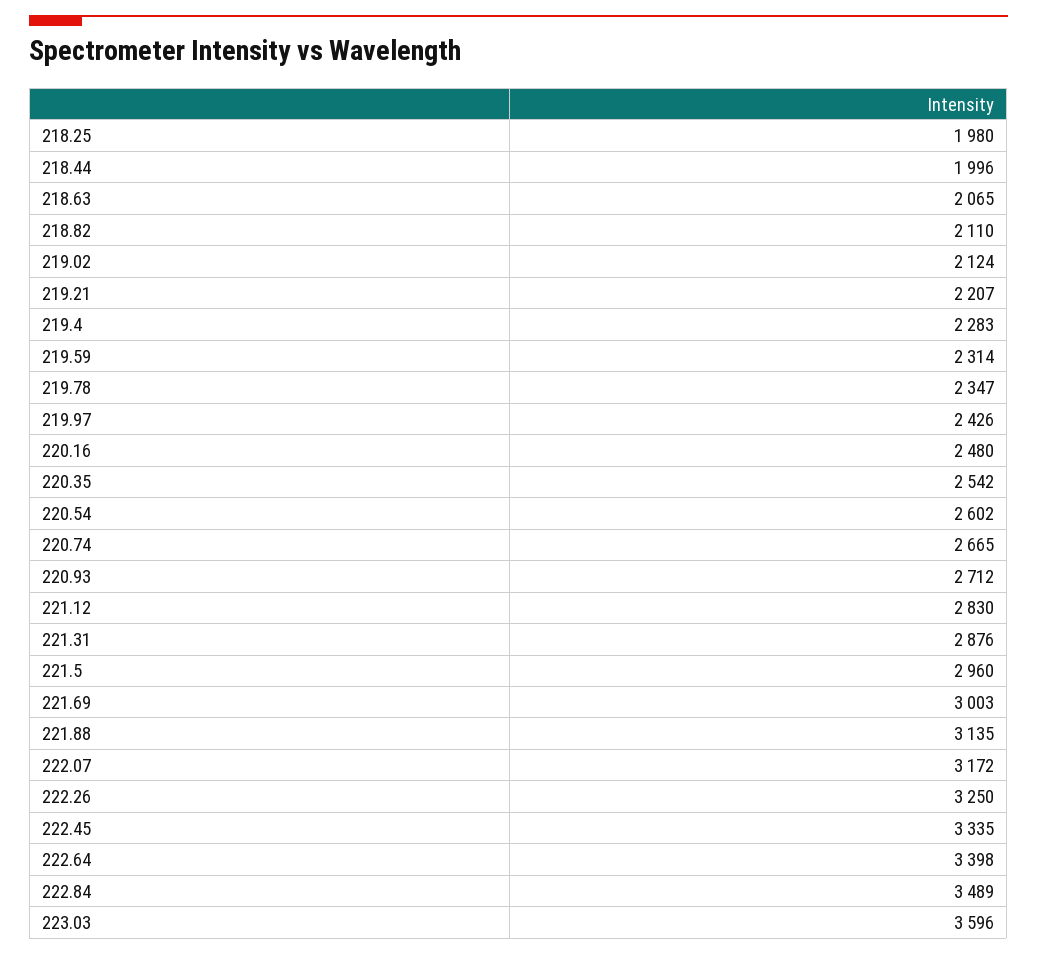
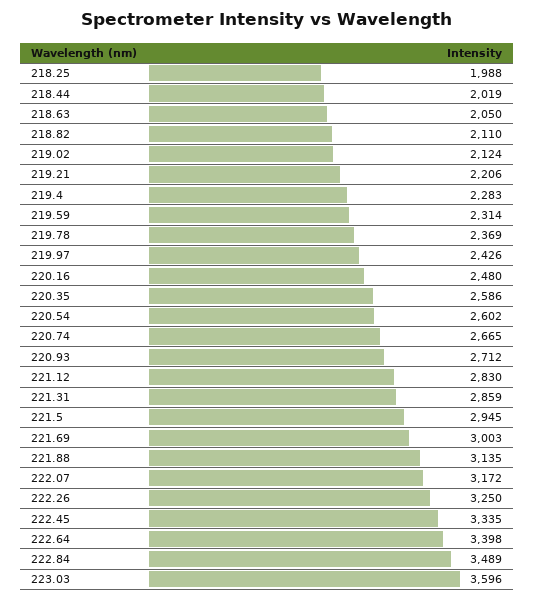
  {
-   "218.25": 1980,
+   "218.25": 1988,
-   "218.44": 1996,
+   "218.44": 2019,
-   "218.63": 2065,
+   "218.63": 2050,
    "218.82": 2110,
    "219.02": 2124,
-   "219.21": 2207,
+   "219.21": 2206,
    "219.4": 2283,
    "219.59": 2314,
-   "219.78": 2347,
+   "219.78": 2369,
    "219.97": 2426,
    "220.16": 2480,
-   "220.35": 2542,
+   "220.35": 2586,
    "220.54": 2602,
    "220.74": 2665,
    "220.93": 2712,
    "221.12": 2830,
-   "221.31": 2876,
+   "221.31": 2859,
-   "221.5": 2960,
+   "221.5": 2945,
    "221.69": 3003,
    "221.88": 3135,
    "222.07": 3172,
    "222.26": 3250,
    "222.45": 3335,
    "222.64": 3398,
    "222.84": 3489,
    "223.03": 3596
  }

